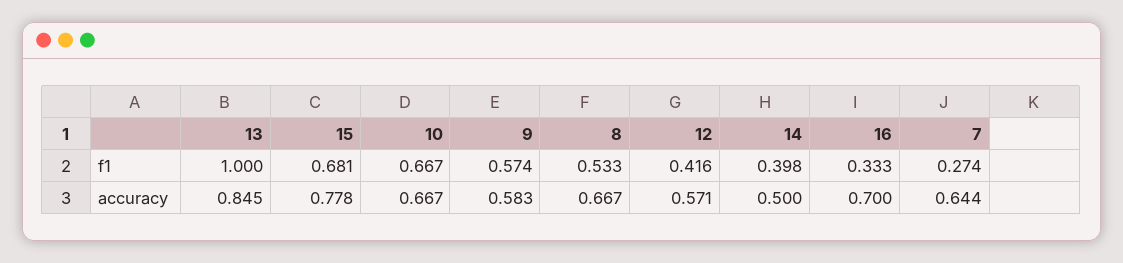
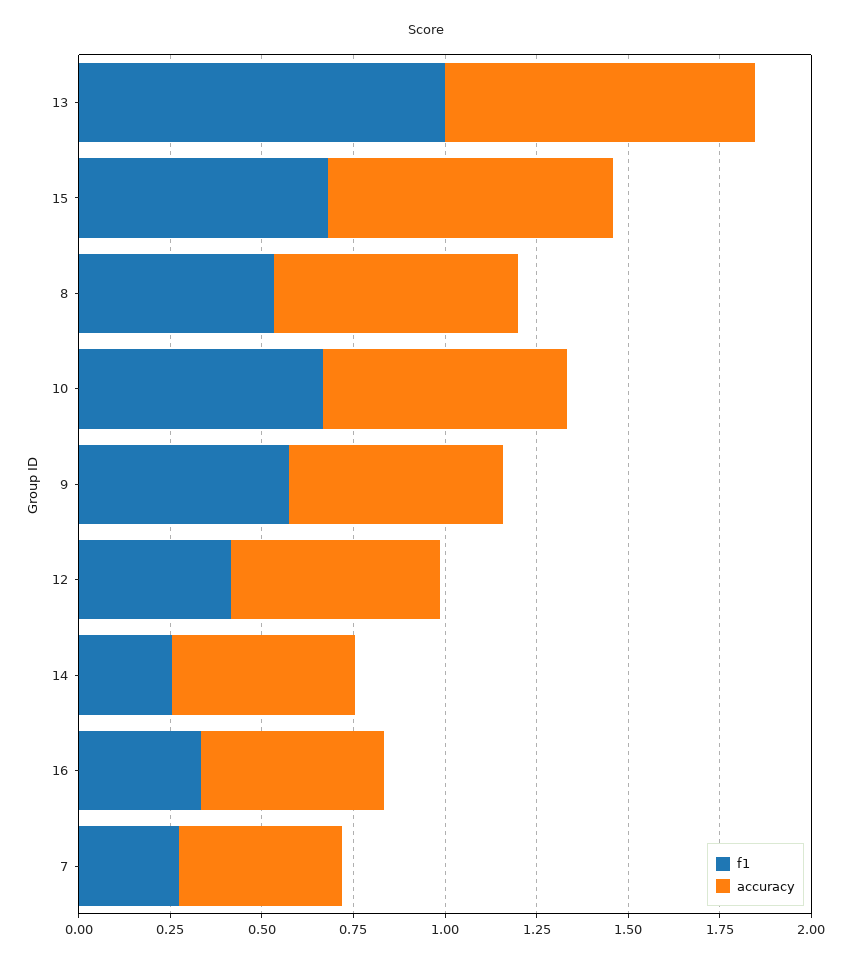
  {
    "f1": {
      "13": 1,
      "15": 0.681,
      "10": 0.667,
      "9": 0.574,
      "8": 0.533,
      "12": 0.416,
-     "14": 0.398,
+     "14": 0.25,
      "16": 0.333,
      "7": 0.274
    },
    "accuracy": {
      "13": 0.845,
      "15": 0.778,
      "10": 0.667,
      "9": 0.583,
      "8": 0.667,
      "12": 0.571,
      "14": 0.5,
-     "16": 0.7,
+     "16": 0.5,
-     "7": 0.644
+     "7": 0.45
    }
  }

